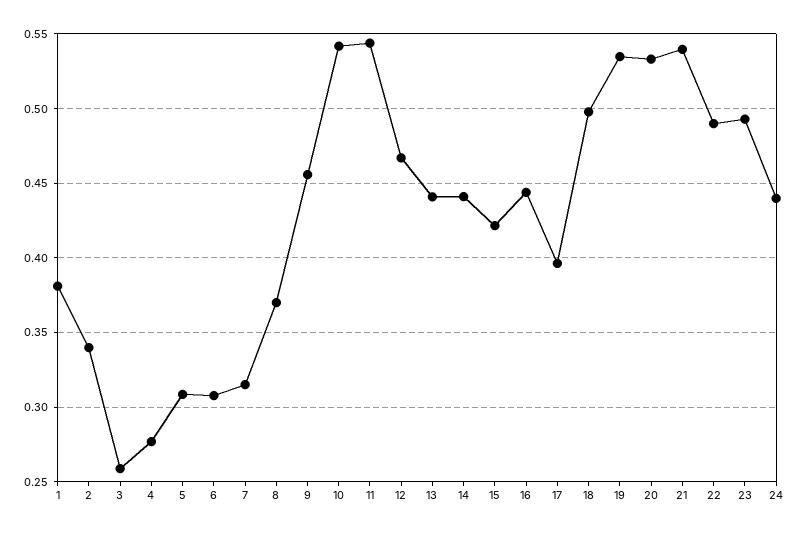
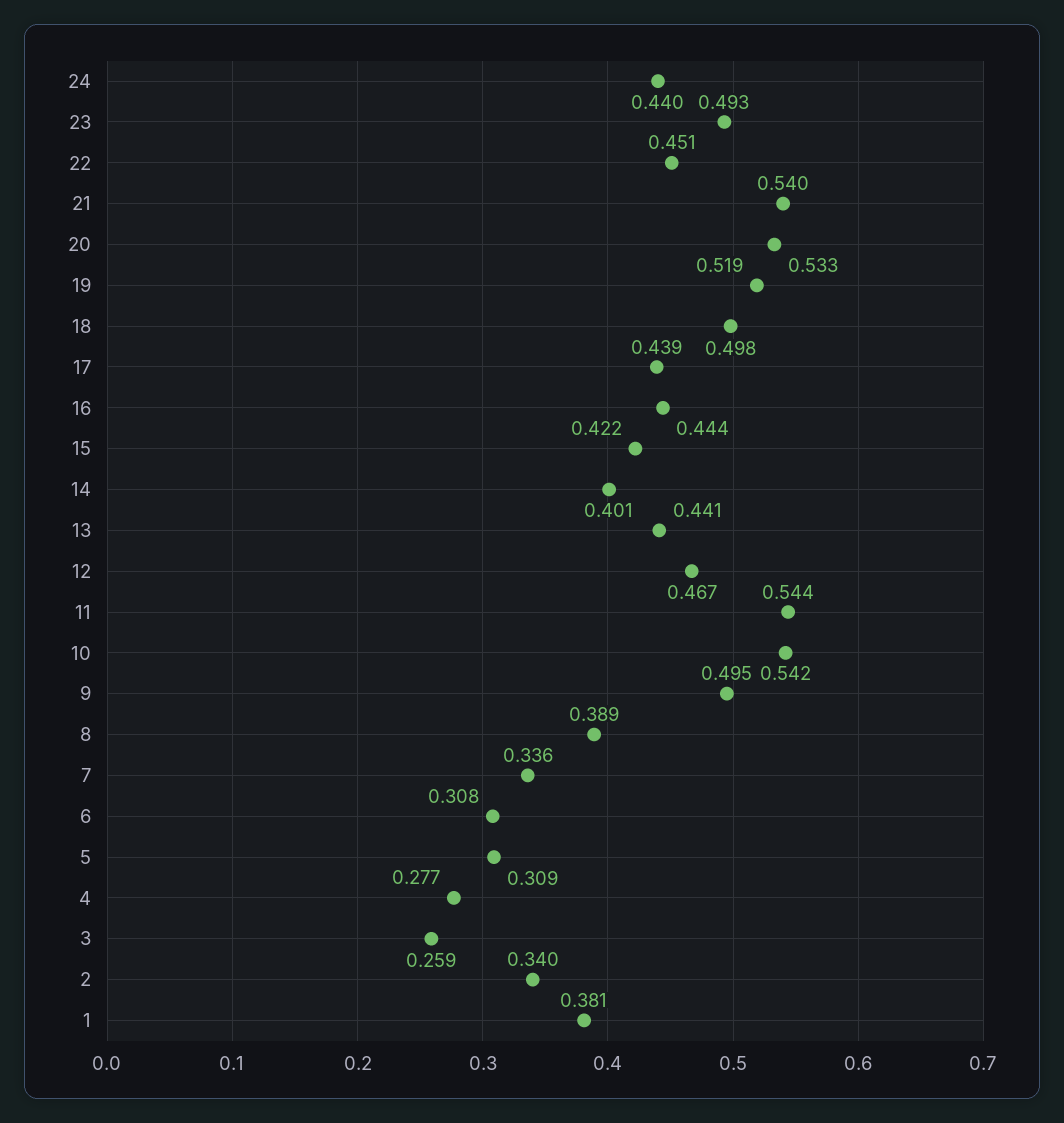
  {
    "1": 0.381,
    "2": 0.34,
    "3": 0.259,
    "4": 0.277,
    "5": 0.309,
    "6": 0.308,
-   "7": 0.315,
+   "7": 0.336,
-   "8": 0.37,
+   "8": 0.389,
-   "9": 0.455,
+   "9": 0.495,
    "10": 0.542,
    "11": 0.544,
    "12": 0.467,
    "13": 0.441,
-   "14": 0.44,
+   "14": 0.401,
    "15": 0.422,
    "16": 0.444,
-   "17": 0.395,
+   "17": 0.439,
    "18": 0.498,
-   "19": 0.535,
+   "19": 0.519,
    "20": 0.533,
    "21": 0.54,
-   "22": 0.49,
+   "22": 0.451,
    "23": 0.493,
    "24": 0.44
  }

